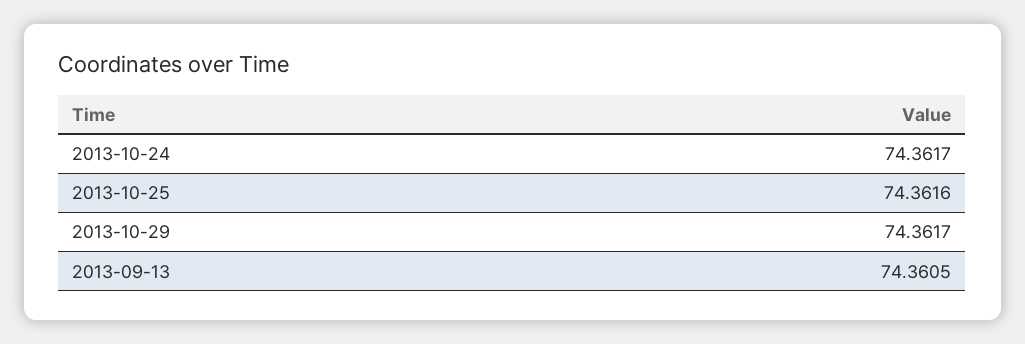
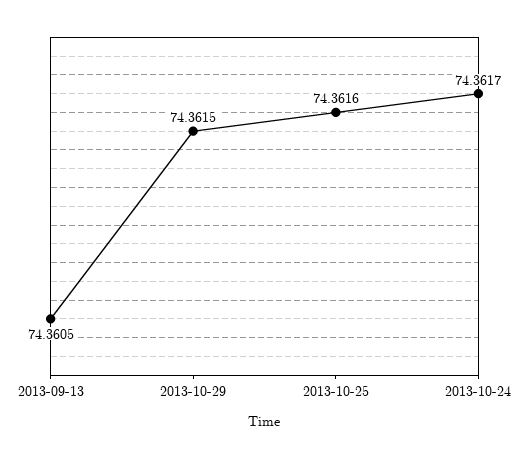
  {
    "2013-10-24": 74.3617,
    "2013-10-25": 74.3616,
-   "2013-10-29": 74.3617,
+   "2013-10-29": 74.3615,
    "2013-09-13": 74.3605
  }

